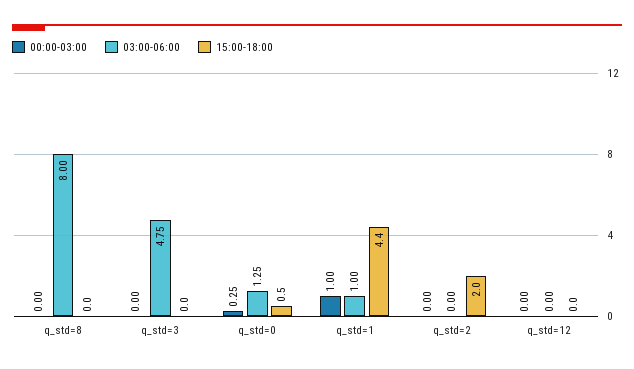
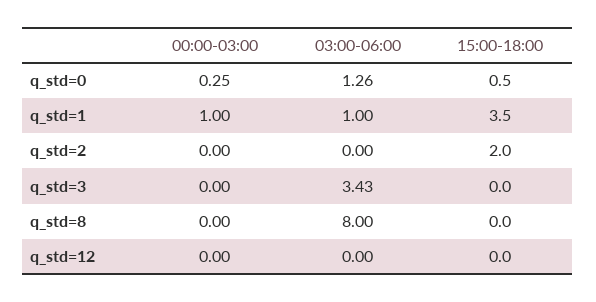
  {
    "00:00-03:00": {
      "q_std=8": 0,
      "q_std=3": 0,
      "q_std=0": 0.25,
      "q_std=1": 1,
      "q_std=2": 0,
      "q_std=12": 0
    },
    "03:00-06:00": {
      "q_std=8": 8,
-     "q_std=3": 4.75,
+     "q_std=3": 3.43,
-     "q_std=0": 1.25,
+     "q_std=0": 1.26,
      "q_std=1": 1,
      "q_std=2": 0,
      "q_std=12": 0
    },
    "15:00-18:00": {
      "q_std=8": 0,
      "q_std=3": 0,
      "q_std=0": 0.5,
-     "q_std=1": 4.4,
+     "q_std=1": 3.5,
      "q_std=2": 2,
      "q_std=12": 0
    }
  }

